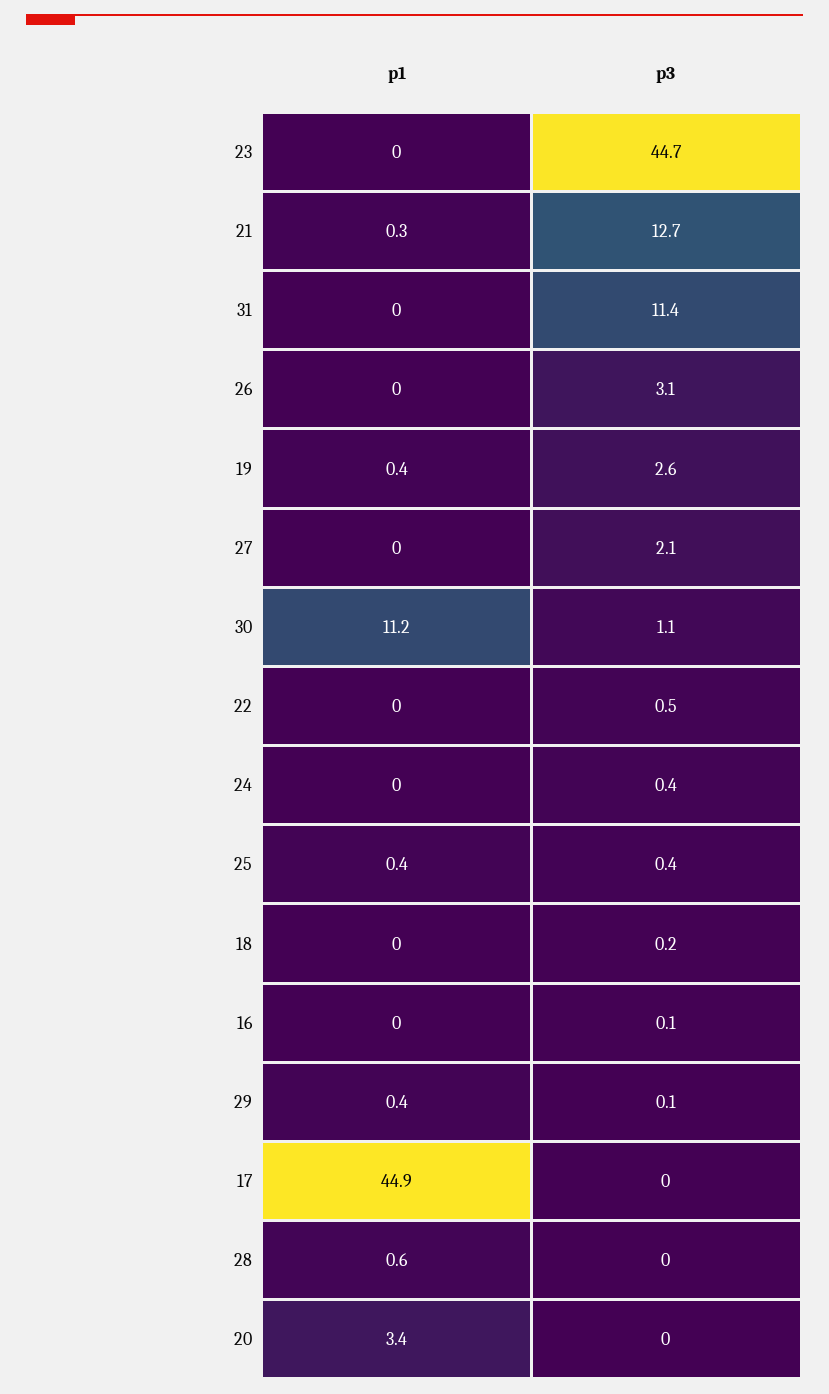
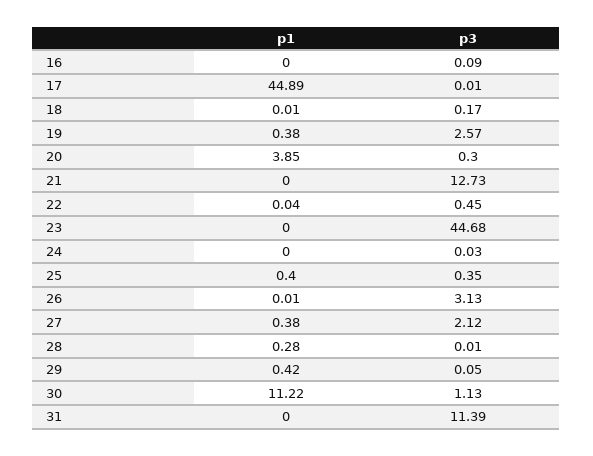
  {
    "p1": {
      "23": 0,
-     "21": 0.3,
+     "21": 0,
      "31": 0,
      "26": 0.01,
      "19": 0.38,
-     "27": 0,
+     "27": 0.38,
      "30": 11.22,
      "22": 0.04,
      "24": 0,
      "25": 0.4,
      "18": 0.01,
      "16": 0,
      "29": 0.42,
      "17": 44.89,
-     "28": 0.6,
+     "28": 0.28,
-     "20": 3.4
+     "20": 3.85
    },
    "p3": {
      "23": 44.68,
      "21": 12.73,
      "31": 11.39,
      "26": 3.13,
      "19": 2.57,
      "27": 2.12,
      "30": 1.13,
      "22": 0.45,
-     "24": 0.4,
+     "24": 0.03,
      "25": 0.35,
      "18": 0.17,
      "16": 0.09,
      "29": 0.05,
      "17": 0.01,
      "28": 0.01,
-     "20": 0
+     "20": 0.3
    }
  }

